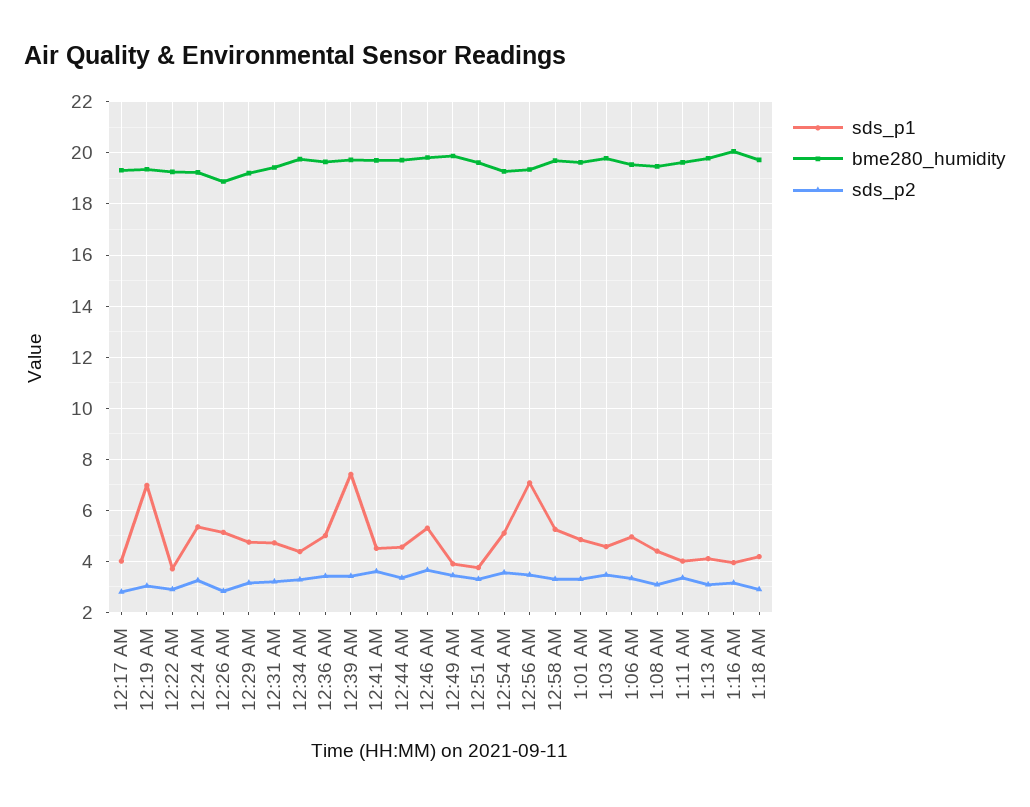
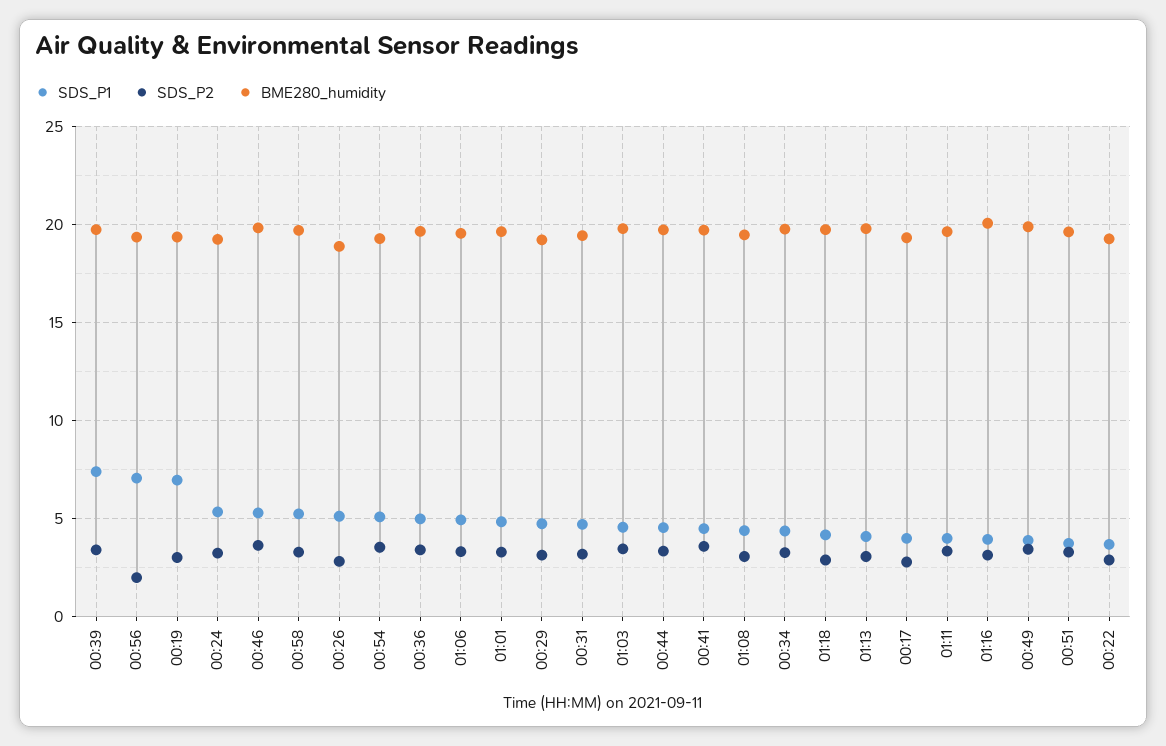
  {
    "sds_p1": {
      "12:17 AM": 4,
      "12:19 AM": 7,
      "12:22 AM": 3.75,
      "12:24 AM": 5.25,
      "12:26 AM": 5.25,
      "12:29 AM": 4.75,
      "12:31 AM": 4.75,
      "12:34 AM": 4.5,
      "12:36 AM": 5,
      "12:39 AM": 7.5,
      "12:41 AM": 4.5,
      "12:44 AM": 4.5,
      "12:46 AM": 5.25,
      "12:49 AM": 4,
      "12:51 AM": 3.75,
      "12:54 AM": 5,
      "12:56 AM": 7,
      "12:58 AM": 5.25,
      "1:01 AM": 4.75,
      "1:03 AM": 4.5,
      "1:06 AM": 5,
      "1:08 AM": 4.5,
      "1:11 AM": 4,
      "1:13 AM": 4,
      "1:16 AM": 4,
      "1:18 AM": 4.25
    },
    "bme280_humidity": {
      "12:17 AM": 19.25,
      "12:19 AM": 19.25,
      "12:22 AM": 19.25,
      "12:24 AM": 19.25,
      "12:26 AM": 19,
      "12:29 AM": 19.25,
      "12:31 AM": 19.5,
      "12:34 AM": 19.75,
      "12:36 AM": 19.75,
      "12:39 AM": 19.75,
      "12:41 AM": 19.75,
      "12:44 AM": 19.75,
      "12:46 AM": 19.75,
      "12:49 AM": 20,
      "12:51 AM": 19.5,
      "12:54 AM": 19.25,
      "12:56 AM": 19.25,
      "12:58 AM": 19.75,
      "1:01 AM": 19.75,
      "1:03 AM": 19.75,
      "1:06 AM": 19.5,
      "1:08 AM": 19.5,
      "1:11 AM": 19.75,
      "1:13 AM": 19.75,
      "1:16 AM": 20,
      "1:18 AM": 19.75
    },
    "sds_p2": {
      "12:17 AM": 2.75,
      "12:19 AM": 3,
      "12:22 AM": 3,
      "12:24 AM": 3.25,
      "12:26 AM": 2.75,
      "12:29 AM": 3.25,
      "12:31 AM": 3.25,
      "12:34 AM": 3.25,
      "12:36 AM": 3.5,
      "12:39 AM": 3.5,
      "12:41 AM": 3.5,
      "12:44 AM": 3.25,
      "12:46 AM": 3.75,
      "12:49 AM": 3.5,
      "12:51 AM": 3.25,
      "12:54 AM": 3.5,
-     "12:56 AM": 3.5,
+     "12:56 AM": 2,
      "12:58 AM": 3.25,
      "1:01 AM": 3.25,
      "1:03 AM": 3.5,
      "1:06 AM": 3.25,
      "1:08 AM": 3,
      "1:11 AM": 3.25,
      "1:13 AM": 3,
      "1:16 AM": 3.25,
      "1:18 AM": 3
    }
  }

